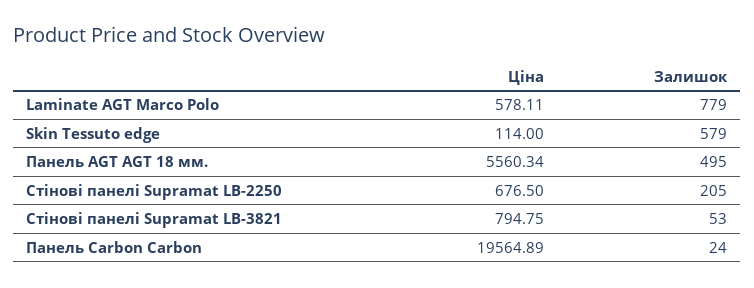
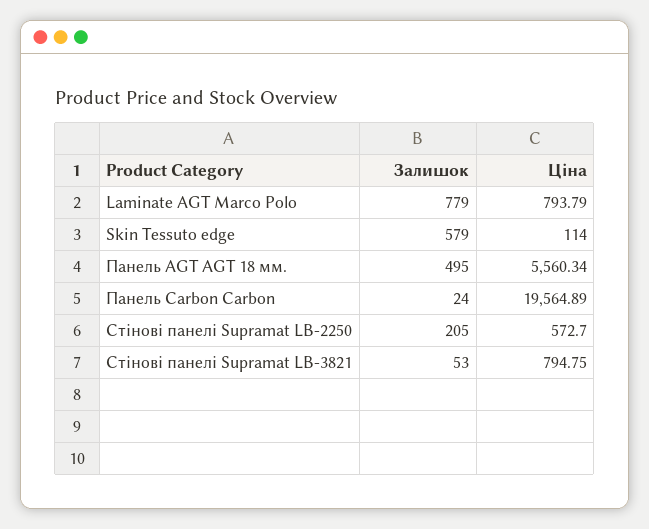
  {
    "Ціна": {
-     "Laminate AGT Marco Polo": 578.11,
+     "Laminate AGT Marco Polo": 793.79,
      "Skin Tessuto edge": 114,
      "Панель AGT AGT 18 мм.": 5560.34,
-     "Стінові панелі Supramat LB-2250": 676.5,
+     "Стінові панелі Supramat LB-2250": 572.7,
      "Стінові панелі Supramat LB-3821": 794.75,
      "Панель Carbon Carbon": 19564.89
    },
    "Залишок": {
      "Laminate AGT Marco Polo": 779,
      "Skin Tessuto edge": 579,
      "Панель AGT AGT 18 мм.": 495,
      "Стінові панелі Supramat LB-2250": 205,
      "Стінові панелі Supramat LB-3821": 53,
      "Панель Carbon Carbon": 24
    }
  }

